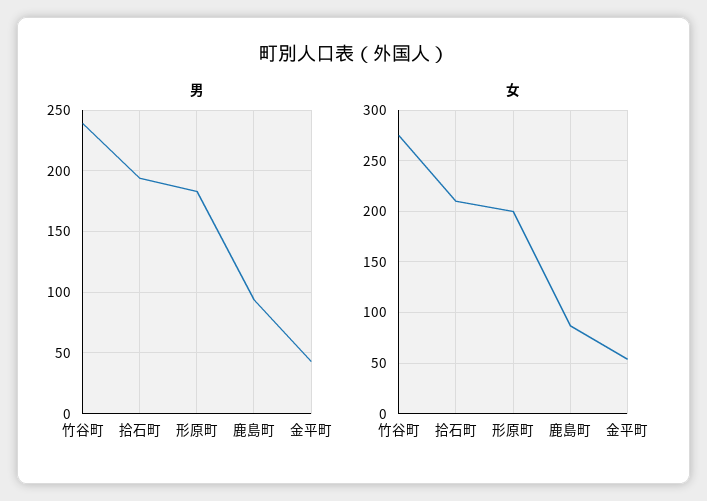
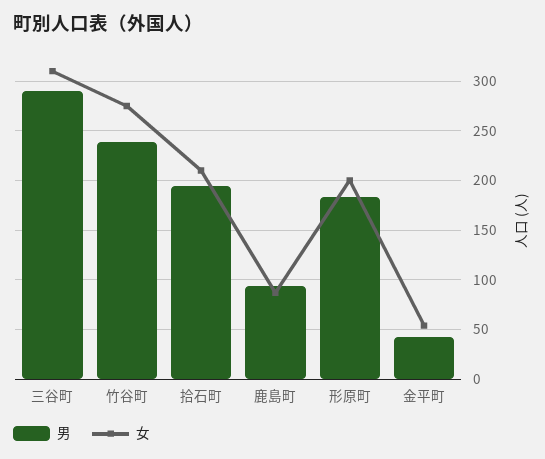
  {
    "男": {
      "竹谷町": 240,
      "拾石町": 195,
      "形原町": 185,
      "鹿島町": 95,
-     "金平町": 45
+     "金平町": 45,
+     "三谷町": 290
    },
    "女": {
      "竹谷町": 280,
      "拾石町": 210,
      "形原町": 200,
      "鹿島町": 90,
-     "金平町": 50
+     "金平町": 50,
+     "三谷町": 310
    }
  }

